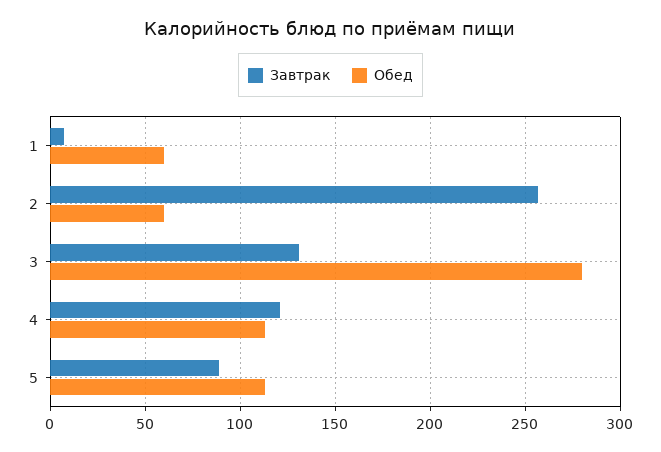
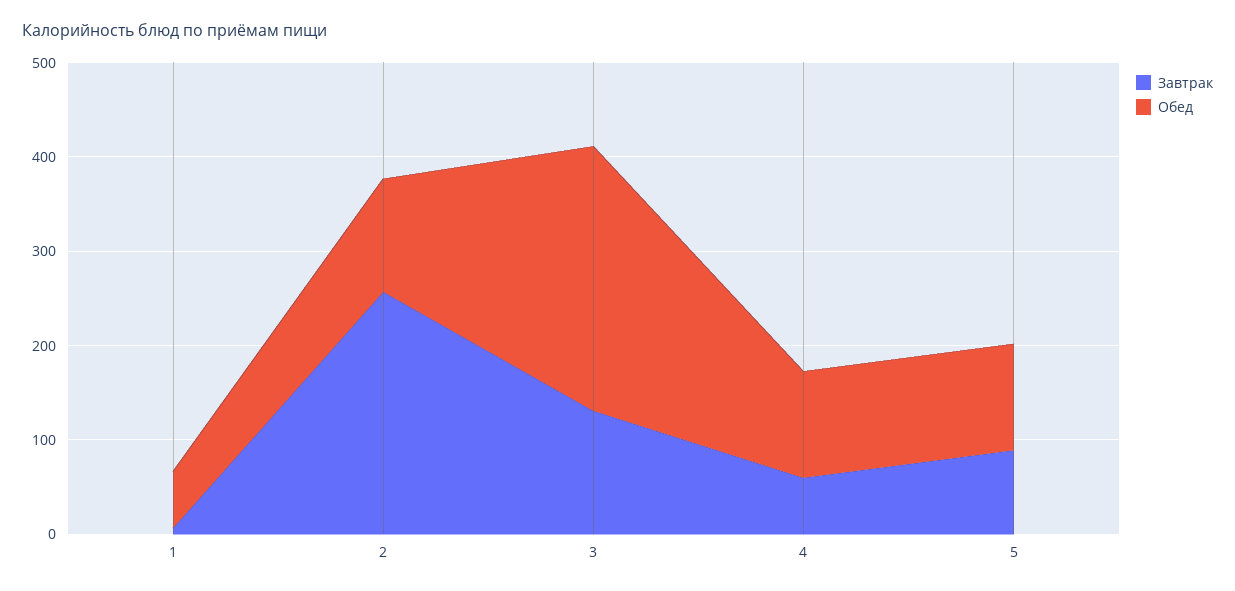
  {
    "Завтрак": {
      "1": 5,
      "2": 255,
      "3": 130,
-     "4": 120,
+     "4": 60,
      "5": 90
    },
    "Обед": {
      "1": 60,
-     "2": 60,
+     "2": 120,
      "3": 280,
      "4": 115,
      "5": 115
    }
  }

